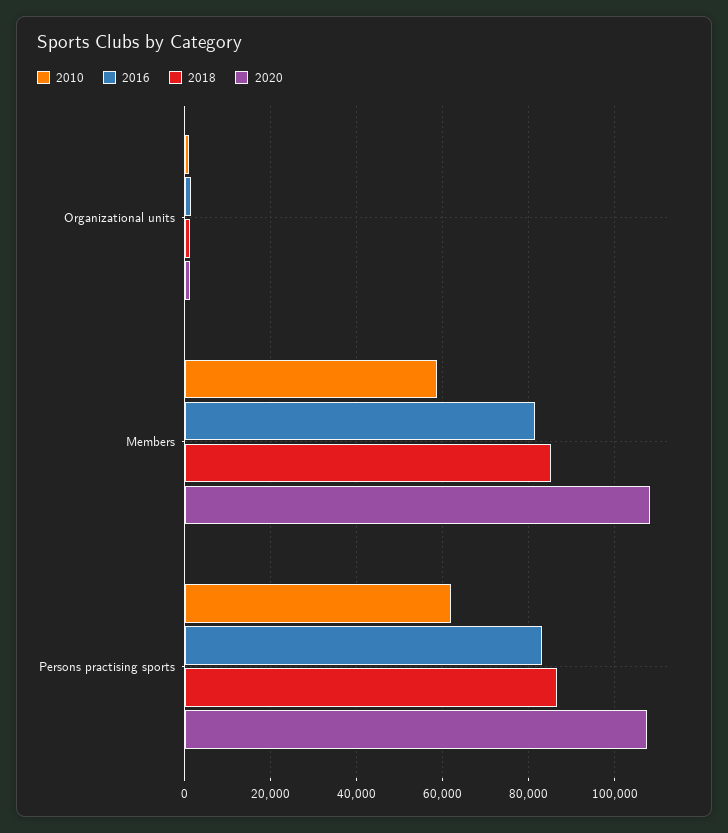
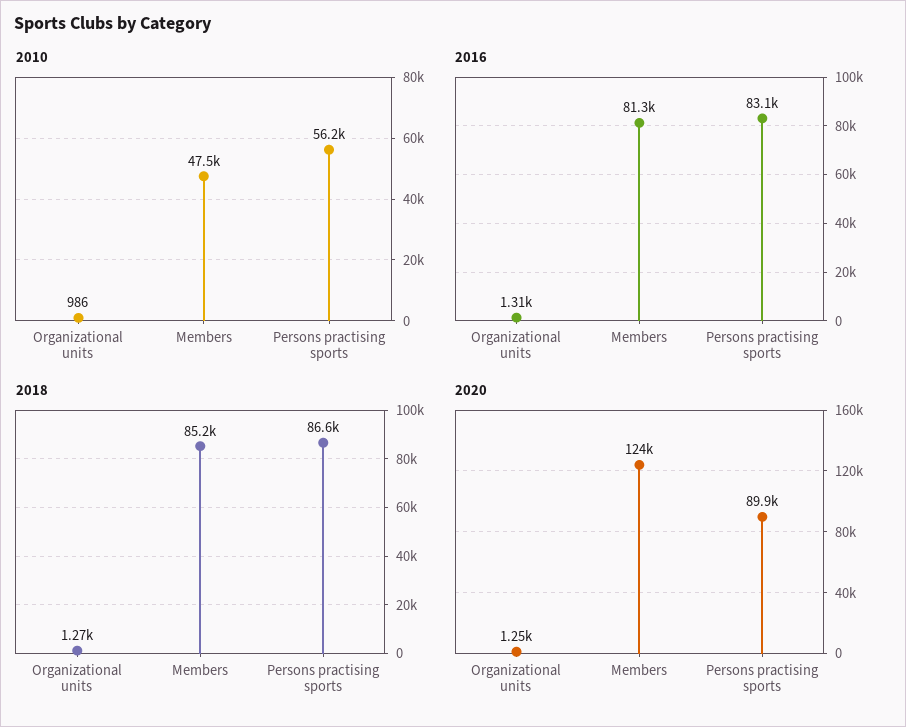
  {
    "2010": {
      "Organizational units": 986,
-     "Members": 58000,
+     "Members": 47500,
-     "Persons practising sports": 62000
+     "Persons practising sports": 56200
    },
    "2016": {
      "Organizational units": 1310,
      "Members": 81300,
      "Persons practising sports": 83100
    },
    "2018": {
      "Organizational units": 1270,
      "Members": 85200,
      "Persons practising sports": 86600
    },
    "2020": {
      "Organizational units": 1250,
-     "Members": 108000,
+     "Members": 124000,
-     "Persons practising sports": 108000
+     "Persons practising sports": 89900
    }
  }

